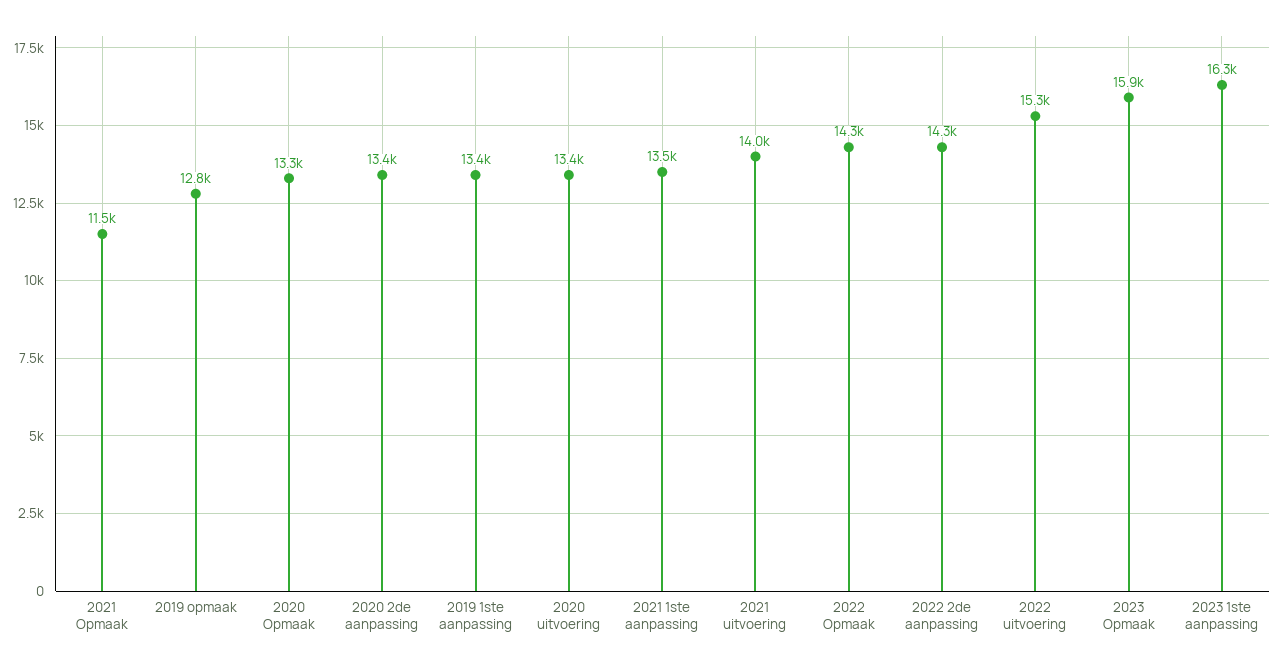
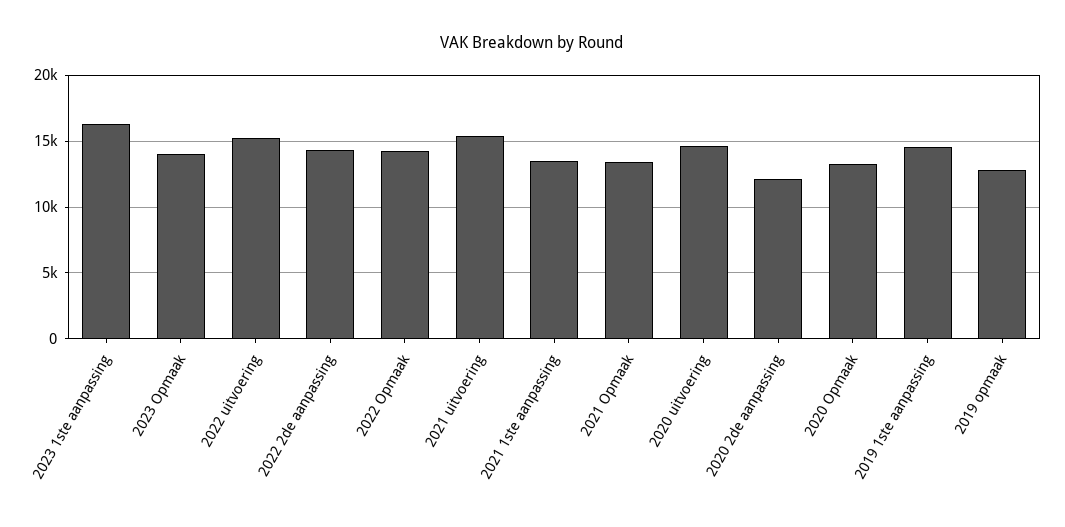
  {
-   "2021 Opmaak": 11500,
+   "2021 Opmaak": 13500,
    "2019 opmaak": 12800,
    "2020 Opmaak": 13300,
-   "2020 2de aanpassing": 13400,
+   "2020 2de aanpassing": 12000,
-   "2019 1ste aanpassing": 13400,
+   "2019 1ste aanpassing": 14500,
-   "2020 uitvoering": 13400,
+   "2020 uitvoering": 14500,
    "2021 1ste aanpassing": 13500,
-   "2021 uitvoering": 14000,
+   "2021 uitvoering": 15500,
    "2022 Opmaak": 14300,
    "2022 2de aanpassing": 14300,
    "2022 uitvoering": 15300,
-   "2023 Opmaak": 15900,
+   "2023 Opmaak": 14000,
    "2023 1ste aanpassing": 16300
  }

